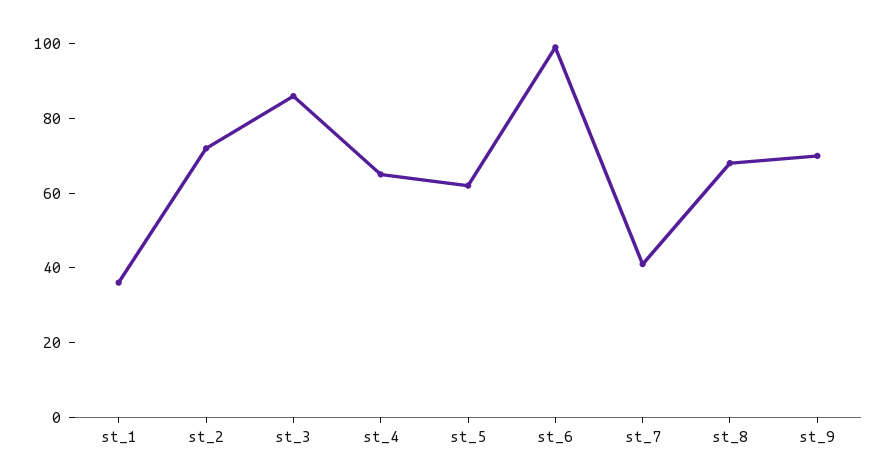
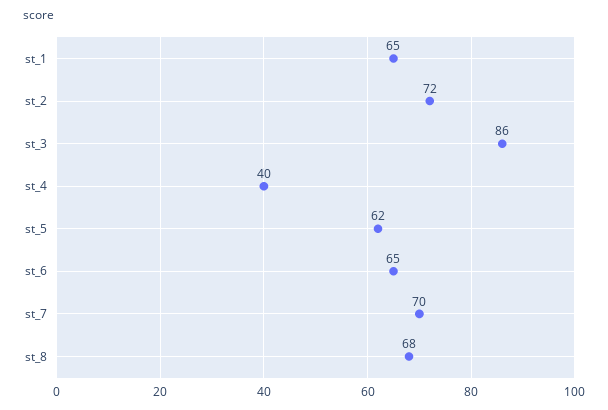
  {
-   "st_1": 35,
+   "st_1": 65,
    "st_2": 72,
    "st_3": 86,
-   "st_4": 65,
+   "st_4": 40,
    "st_5": 62,
-   "st_6": 100,
+   "st_6": 65,
-   "st_7": 40,
+   "st_7": 70,
-   "st_8": 68,
+   "st_8": 68
-   "st_9": 70
  }

